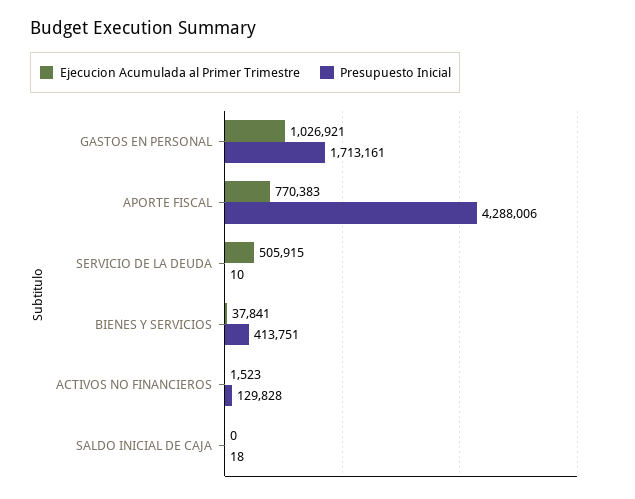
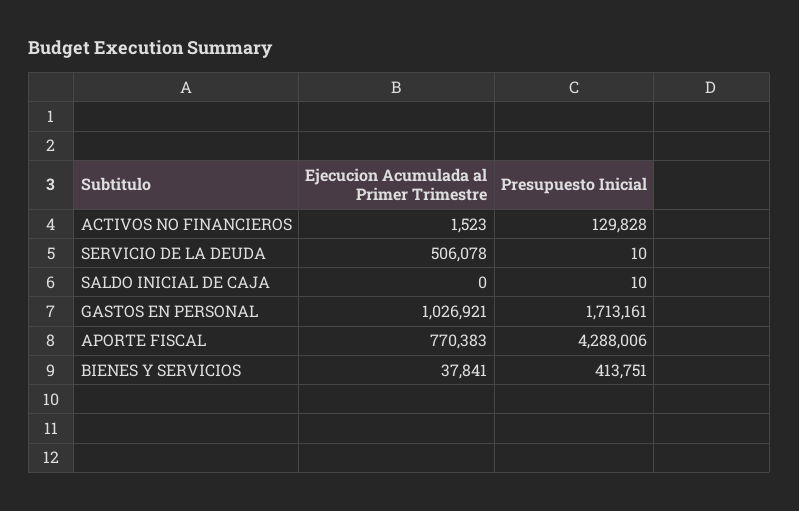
  {
    "Ejecucion Acumulada al Primer Trimestre": {
      "GASTOS EN PERSONAL": 1026921,
      "APORTE FISCAL": 770383,
-     "SERVICIO DE LA DEUDA": 505915,
+     "SERVICIO DE LA DEUDA": 506078,
      "BIENES Y SERVICIOS": 37841,
      "ACTIVOS NO FINANCIEROS": 1523,
      "SALDO INICIAL DE CAJA": 0
    },
    "Presupuesto Inicial": {
      "GASTOS EN PERSONAL": 1713161,
      "APORTE FISCAL": 4288006,
      "SERVICIO DE LA DEUDA": 10,
      "BIENES Y SERVICIOS": 413751,
      "ACTIVOS NO FINANCIEROS": 129828,
-     "SALDO INICIAL DE CAJA": 18
+     "SALDO INICIAL DE CAJA": 10
    }
  }

